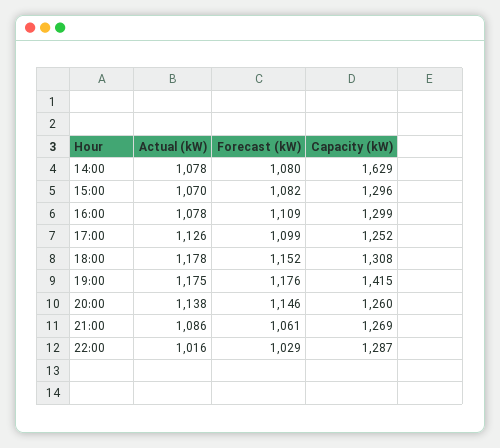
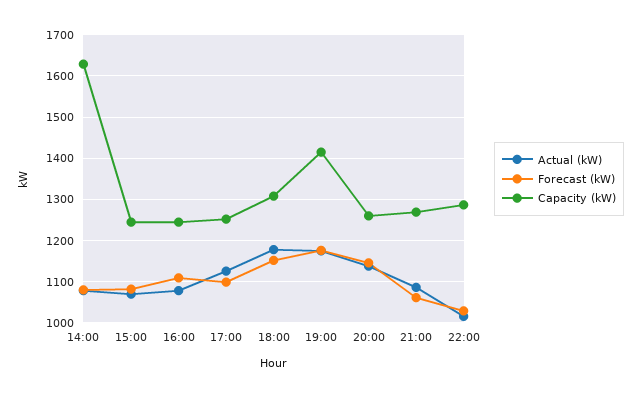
  {
    "Actual (kW)": {
      "14:00": 1078,
      "15:00": 1070,
      "16:00": 1078,
      "17:00": 1126,
      "18:00": 1178,
      "19:00": 1175,
      "20:00": 1138,
      "21:00": 1086,
      "22:00": 1016
    },
    "Forecast (kW)": {
      "14:00": 1080,
      "15:00": 1082,
      "16:00": 1109,
      "17:00": 1099,
      "18:00": 1152,
      "19:00": 1176,
      "20:00": 1146,
      "21:00": 1061,
      "22:00": 1029
    },
    "Capacity (kW)": {
      "14:00": 1629,
-     "15:00": 1296,
+     "15:00": 1240,
-     "16:00": 1299,
+     "16:00": 1240,
      "17:00": 1252,
      "18:00": 1308,
      "19:00": 1415,
      "20:00": 1260,
      "21:00": 1269,
      "22:00": 1287
    }
  }

